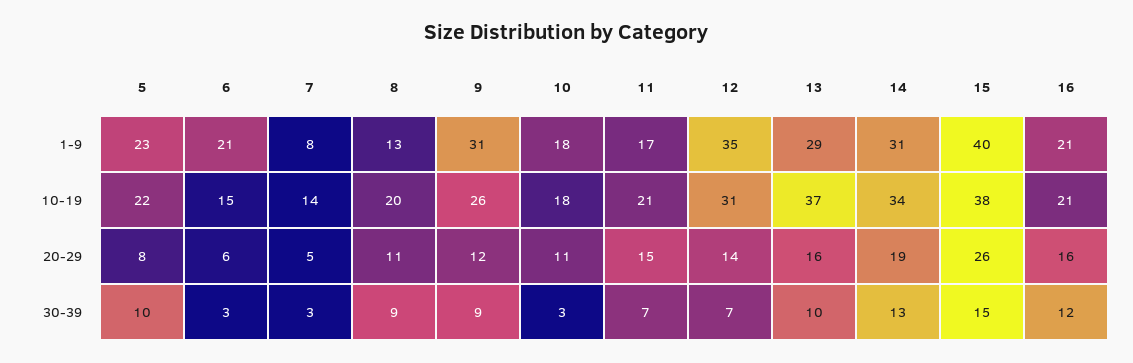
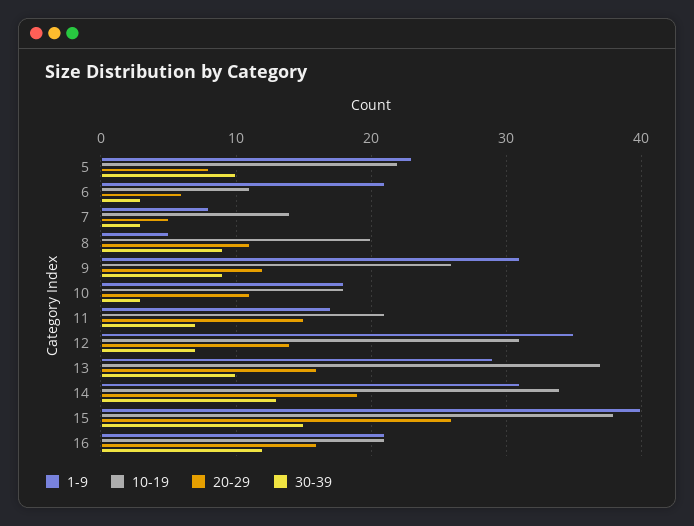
  {
    "1-9": {
      "5": 23,
      "6": 21,
      "7": 8,
-     "8": 13,
+     "8": 5,
      "9": 31,
      "10": 18,
      "11": 17,
      "12": 35,
      "13": 29,
      "14": 31,
      "15": 40,
      "16": 21
    },
    "10-19": {
      "5": 22,
-     "6": 15,
+     "6": 11,
      "7": 14,
      "8": 20,
      "9": 26,
      "10": 18,
      "11": 21,
      "12": 31,
      "13": 37,
      "14": 34,
      "15": 38,
      "16": 21
    },
    "20-29": {
      "5": 8,
      "6": 6,
      "7": 5,
      "8": 11,
      "9": 12,
      "10": 11,
      "11": 15,
      "12": 14,
      "13": 16,
      "14": 19,
      "15": 26,
      "16": 16
    },
    "30-39": {
      "5": 10,
      "6": 3,
      "7": 3,
      "8": 9,
      "9": 9,
      "10": 3,
      "11": 7,
      "12": 7,
      "13": 10,
      "14": 13,
      "15": 15,
      "16": 12
    }
  }

